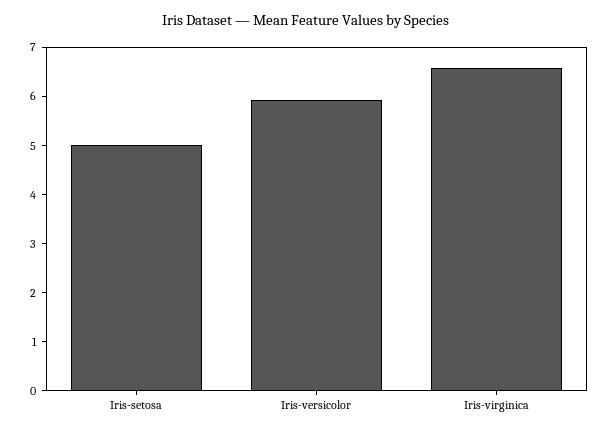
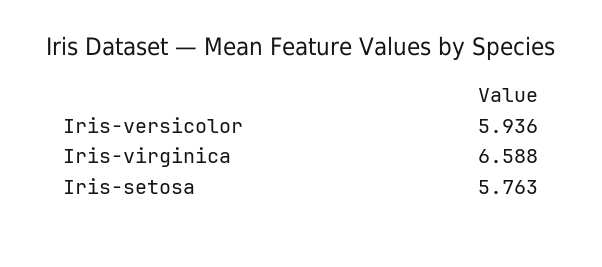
  {
-   "Iris-setosa": 5,
+   "Iris-setosa": 5.763,
    "Iris-versicolor": 5.936,
    "Iris-virginica": 6.588
  }

